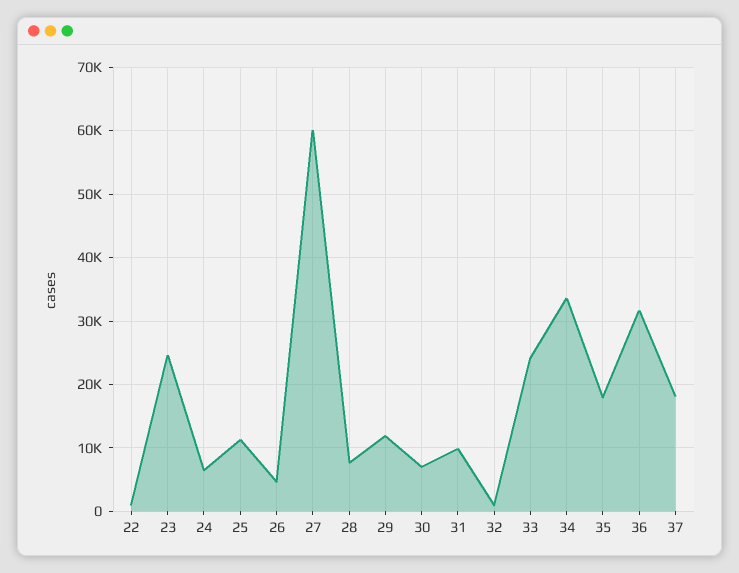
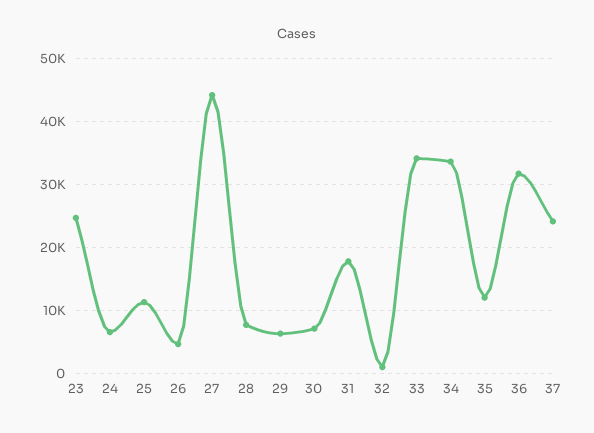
  {
-   "22": 1000,
    "23": 25000,
    "24": 6000,
    "25": 11000,
    "26": 5000,
-   "27": 60000,
+   "27": 44000,
    "28": 8000,
-   "29": 12000,
+   "29": 6000,
    "30": 7000,
-   "31": 10000,
+   "31": 18000,
    "32": 1000,
-   "33": 24000,
+   "33": 34000,
    "34": 34000,
-   "35": 18000,
+   "35": 12000,
    "36": 32000,
-   "37": 18000
+   "37": 24000
  }

